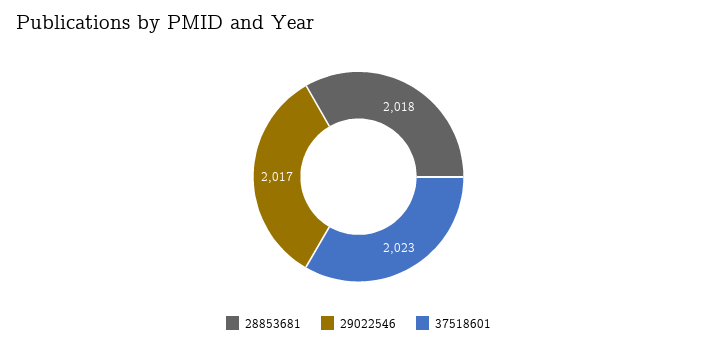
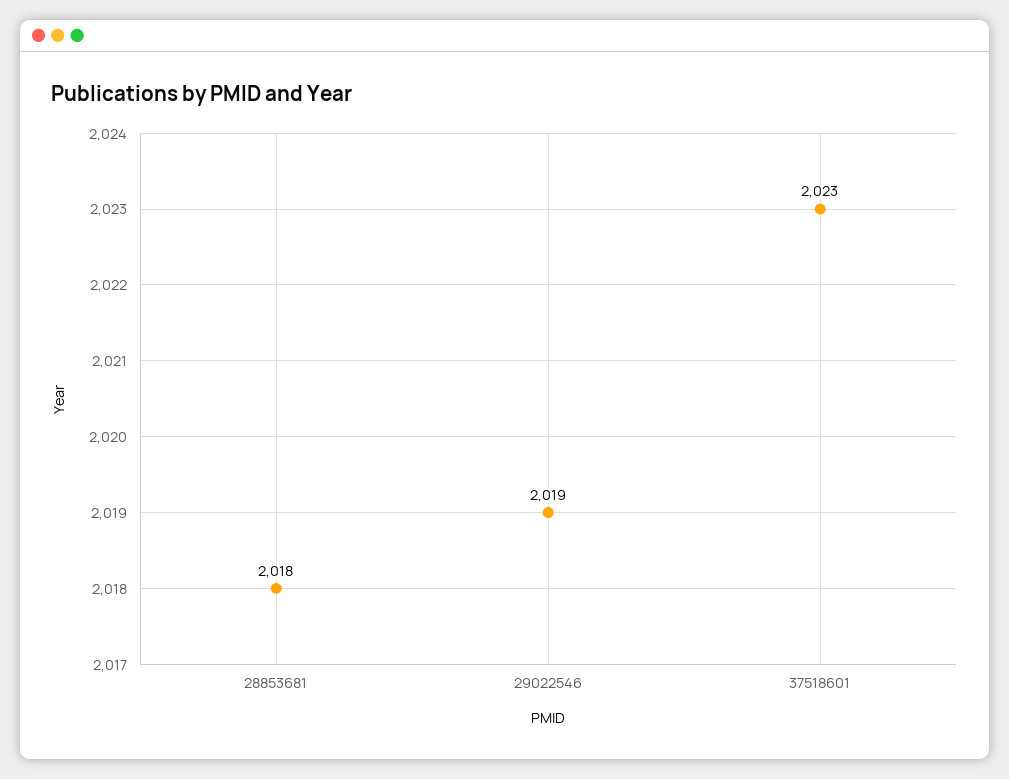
  {
    "28853681": 2018,
-   "29022546": 2017,
+   "29022546": 2019,
    "37518601": 2023
  }

